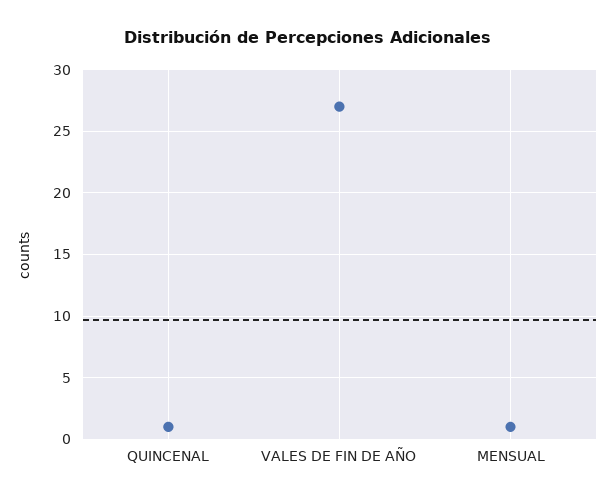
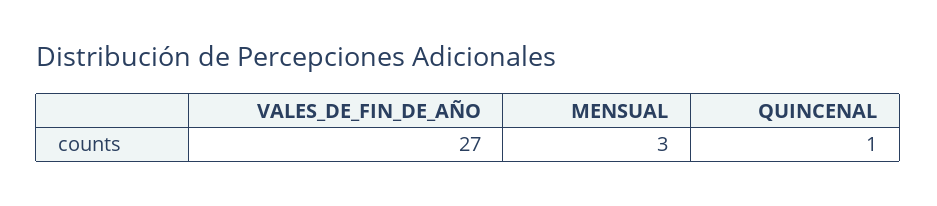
  {
    "QUINCENAL": 1,
    "VALES DE FIN DE AÑO": 27,
-   "MENSUAL": 1
+   "MENSUAL": 3
  }

